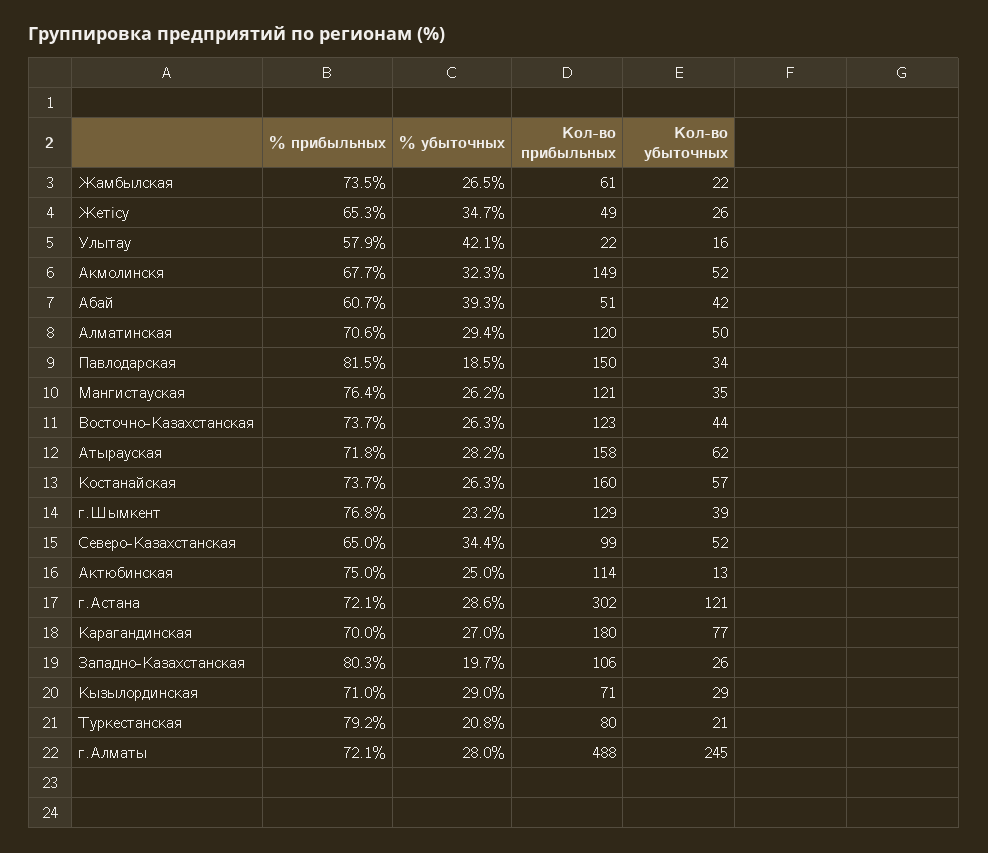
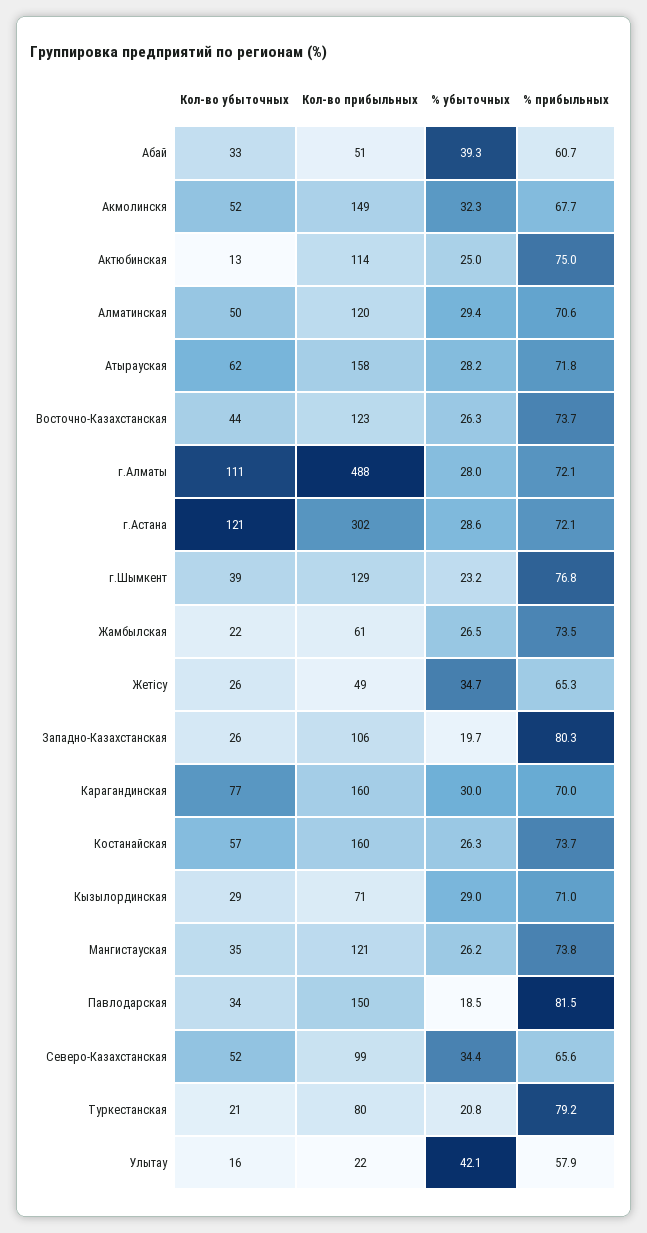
  {
    "% прибыльных": {
      "Жамбылская": 73.5,
      "Жетісу": 65.3,
      "Улытау": 57.9,
      "Акмолинскя": 67.7,
      "Абай": 60.7,
      "Алматинская": 70.6,
      "Павлодарская": 81.5,
-     "Мангистауская": 76.4,
+     "Мангистауская": 73.8,
      "Восточно-Казахстанская": 73.7,
      "Атырауская": 71.8,
      "Костанайская": 73.7,
      "г.Шымкент": 76.8,
-     "Северо-Казахстанская": 65,
+     "Северо-Казахстанская": 65.6,
      "Актюбинская": 75,
      "г.Астана": 72.1,
      "Карагандинская": 70,
      "Западно-Казахстанская": 80.3,
      "Кызылординская": 71,
      "Туркестанская": 79.2,
      "г.Алматы": 72.1
    },
    "% убыточных": {
      "Жамбылская": 26.5,
      "Жетісу": 34.7,
      "Улытау": 42.1,
      "Акмолинскя": 32.3,
      "Абай": 39.3,
      "Алматинская": 29.4,
      "Павлодарская": 18.5,
      "Мангистауская": 26.2,
      "Восточно-Казахстанская": 26.3,
      "Атырауская": 28.2,
      "Костанайская": 26.3,
      "г.Шымкент": 23.2,
      "Северо-Казахстанская": 34.4,
      "Актюбинская": 25,
      "г.Астана": 28.6,
-     "Карагандинская": 27,
+     "Карагандинская": 30,
      "Западно-Казахстанская": 19.7,
      "Кызылординская": 29,
      "Туркестанская": 20.8,
      "г.Алматы": 28
    },
    "Кол-во прибыльных": {
      "Жамбылская": 61,
      "Жетісу": 49,
      "Улытау": 22,
      "Акмолинскя": 149,
      "Абай": 51,
      "Алматинская": 120,
      "Павлодарская": 150,
      "Мангистауская": 121,
      "Восточно-Казахстанская": 123,
      "Атырауская": 158,
      "Костанайская": 160,
      "г.Шымкент": 129,
      "Северо-Казахстанская": 99,
      "Актюбинская": 114,
      "г.Астана": 302,
-     "Карагандинская": 180,
+     "Карагандинская": 160,
      "Западно-Казахстанская": 106,
      "Кызылординская": 71,
      "Туркестанская": 80,
      "г.Алматы": 488
    },
    "Кол-во убыточных": {
      "Жамбылская": 22,
      "Жетісу": 26,
      "Улытау": 16,
      "Акмолинскя": 52,
-     "Абай": 42,
+     "Абай": 33,
      "Алматинская": 50,
      "Павлодарская": 34,
      "Мангистауская": 35,
      "Восточно-Казахстанская": 44,
      "Атырауская": 62,
      "Костанайская": 57,
      "г.Шымкент": 39,
      "Северо-Казахстанская": 52,
      "Актюбинская": 13,
      "г.Астана": 121,
      "Карагандинская": 77,
      "Западно-Казахстанская": 26,
      "Кызылординская": 29,
      "Туркестанская": 21,
-     "г.Алматы": 245
+     "г.Алматы": 111
    }
  }

